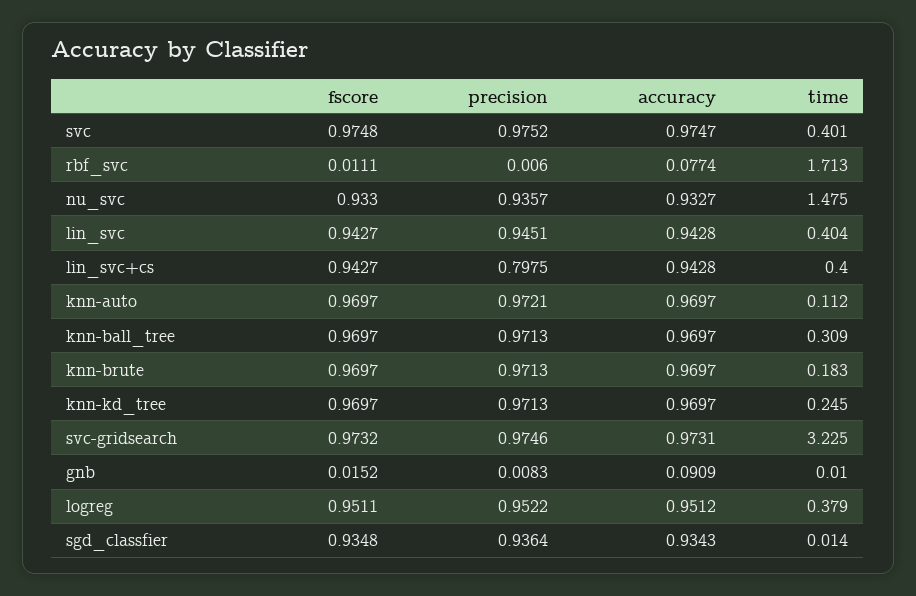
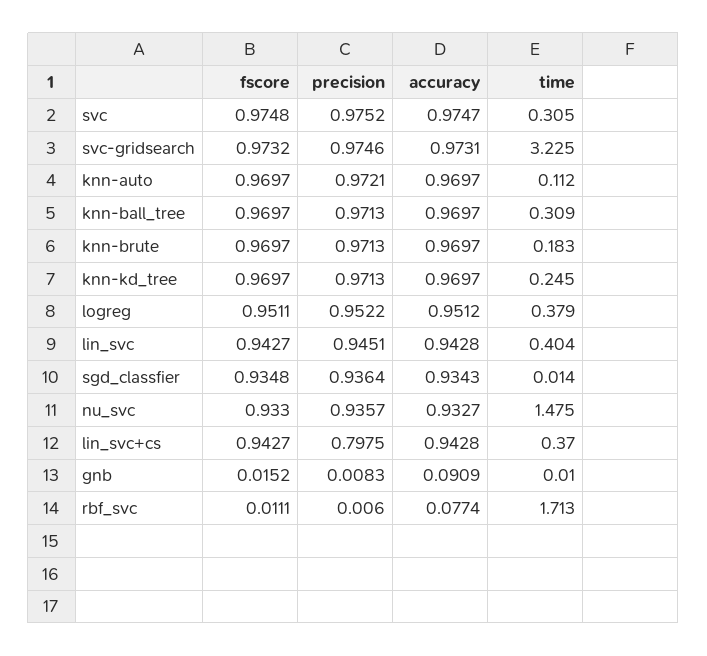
  {
    "fscore": {
      "svc": 0.9748,
      "rbf_svc": 0.0111,
      "nu_svc": 0.933,
      "lin_svc": 0.9427,
      "lin_svc+cs": 0.9427,
      "knn-auto": 0.9697,
      "knn-ball_tree": 0.9697,
      "knn-brute": 0.9697,
      "knn-kd_tree": 0.9697,
      "svc-gridsearch": 0.9732,
      "gnb": 0.0152,
      "logreg": 0.9511,
      "sgd_classfier": 0.9348
    },
    "precision": {
      "svc": 0.9752,
      "rbf_svc": 0.006,
      "nu_svc": 0.9357,
      "lin_svc": 0.9451,
      "lin_svc+cs": 0.7975,
      "knn-auto": 0.9721,
      "knn-ball_tree": 0.9713,
      "knn-brute": 0.9713,
      "knn-kd_tree": 0.9713,
      "svc-gridsearch": 0.9746,
      "gnb": 0.0083,
      "logreg": 0.9522,
      "sgd_classfier": 0.9364
    },
    "accuracy": {
      "svc": 0.9747,
      "rbf_svc": 0.0774,
      "nu_svc": 0.9327,
      "lin_svc": 0.9428,
      "lin_svc+cs": 0.9428,
      "knn-auto": 0.9697,
      "knn-ball_tree": 0.9697,
      "knn-brute": 0.9697,
      "knn-kd_tree": 0.9697,
      "svc-gridsearch": 0.9731,
      "gnb": 0.0909,
      "logreg": 0.9512,
      "sgd_classfier": 0.9343
    },
    "time": {
-     "svc": 0.401,
+     "svc": 0.305,
      "rbf_svc": 1.713,
      "nu_svc": 1.475,
      "lin_svc": 0.404,
-     "lin_svc+cs": 0.4,
+     "lin_svc+cs": 0.37,
      "knn-auto": 0.112,
      "knn-ball_tree": 0.309,
      "knn-brute": 0.183,
      "knn-kd_tree": 0.245,
      "svc-gridsearch": 3.225,
      "gnb": 0.01,
      "logreg": 0.379,
      "sgd_classfier": 0.014
    }
  }

